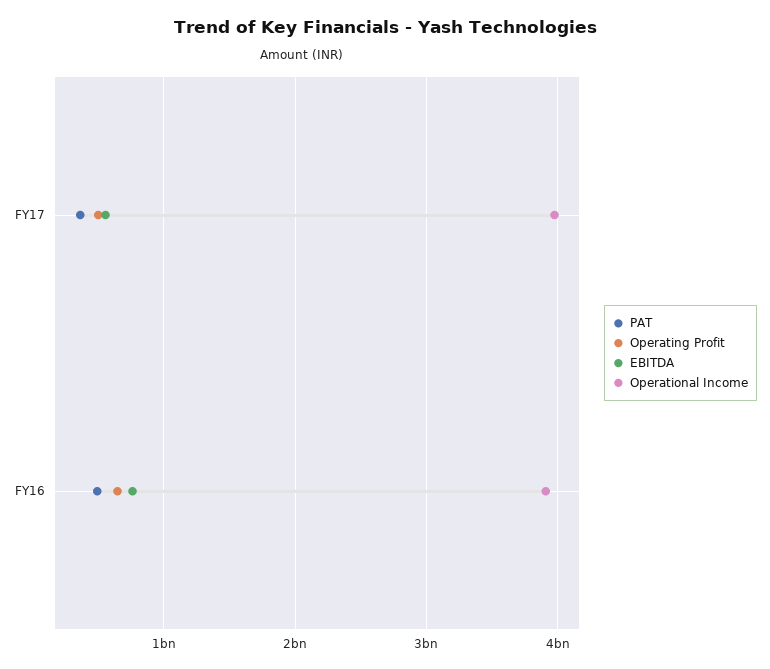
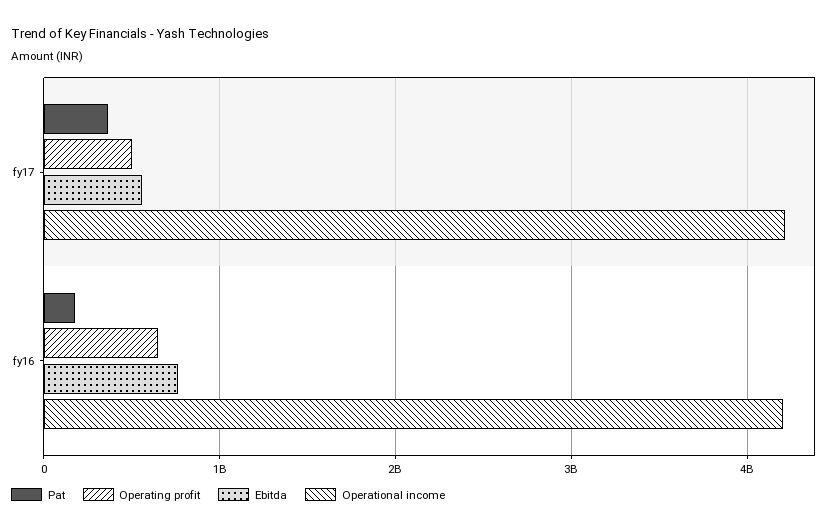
  {
    "PAT": {
      "FY17": 400000000,
-     "FY16": 500000000
+     "FY16": 200000000
    },
    "Operating Profit": {
      "FY17": 500000000,
      "FY16": 600000000
    },
    "EBITDA": {
      "FY17": 600000000,
      "FY16": 800000000
    },
    "Operational Income": {
-     "FY17": 4000000000,
+     "FY17": 4200000000,
-     "FY16": 3900000000
+     "FY16": 4200000000
    }
  }

